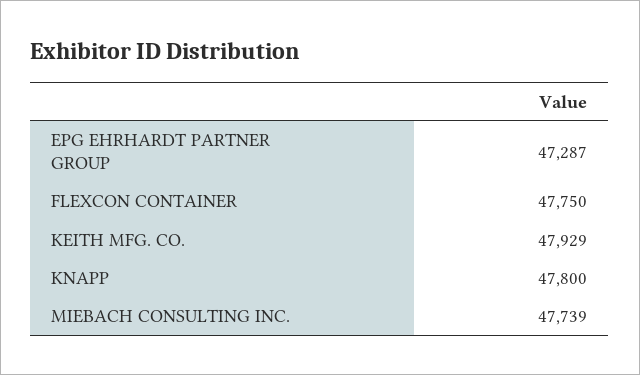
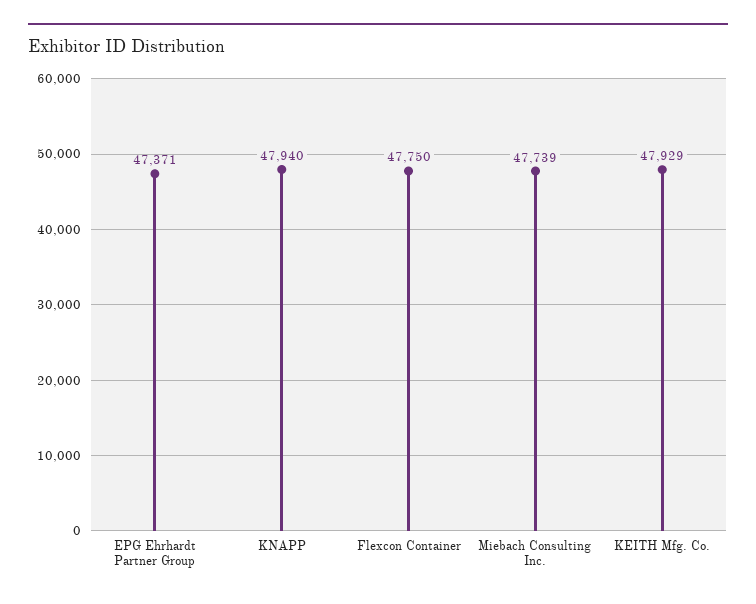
  {
-   "EPG EHRHARDT PARTNER GROUP": 47287,
+   "EPG EHRHARDT PARTNER GROUP": 47371,
    "FLEXCON CONTAINER": 47750,
    "KEITH MFG. CO.": 47929,
-   "KNAPP": 47800,
+   "KNAPP": 47940,
    "MIEBACH CONSULTING INC.": 47739
  }

